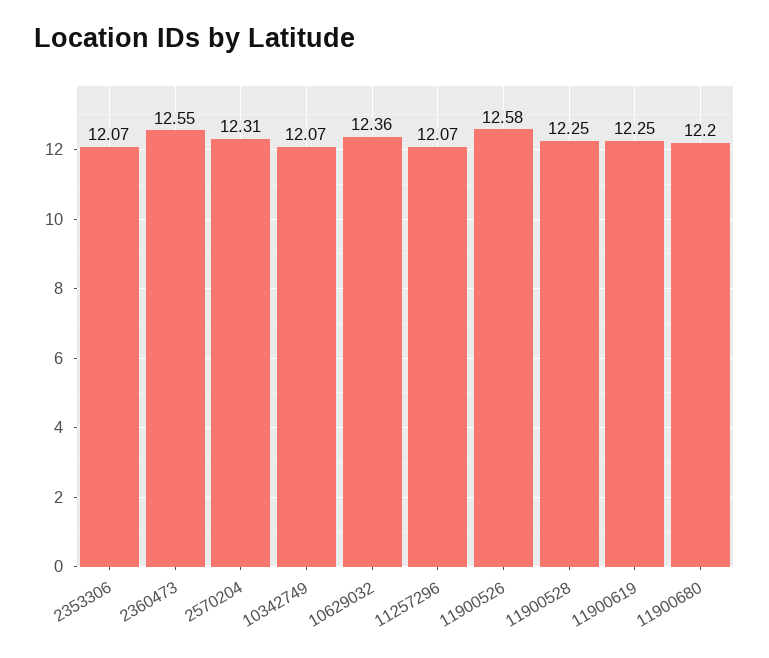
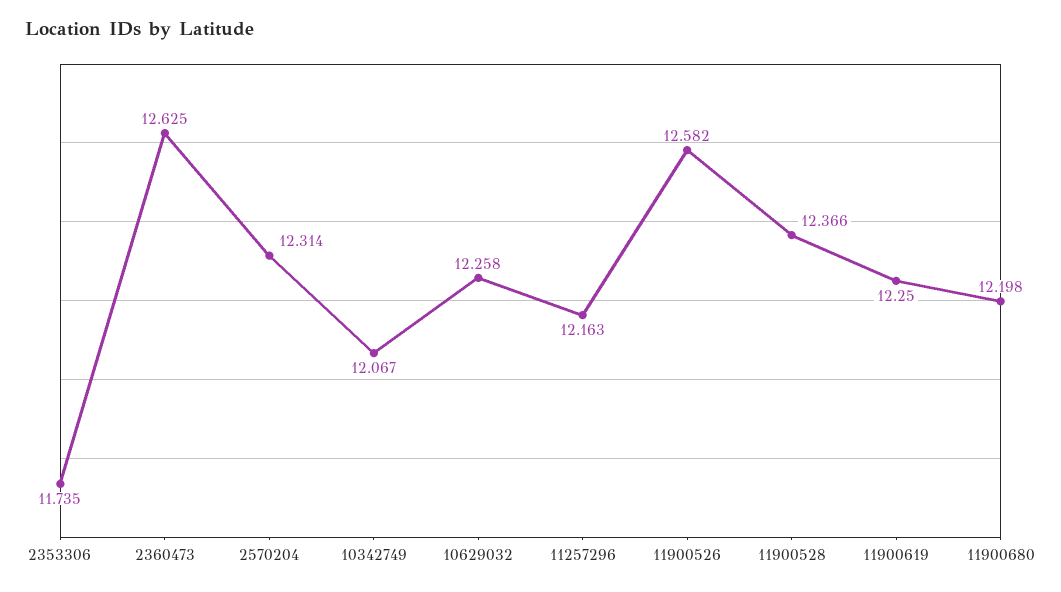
  {
-   "2353306": 12.07,
+   "2353306": 11.735,
-   "2360473": 12.55,
+   "2360473": 12.625,
    "2570204": 12.314,
    "10342749": 12.067,
-   "10629032": 12.36,
+   "10629032": 12.258,
-   "11257296": 12.07,
+   "11257296": 12.163,
    "11900526": 12.582,
-   "11900528": 12.25,
+   "11900528": 12.366,
    "11900619": 12.25,
    "11900680": 12.198
  }

